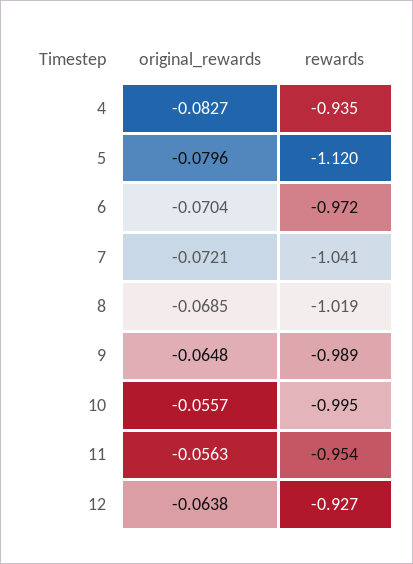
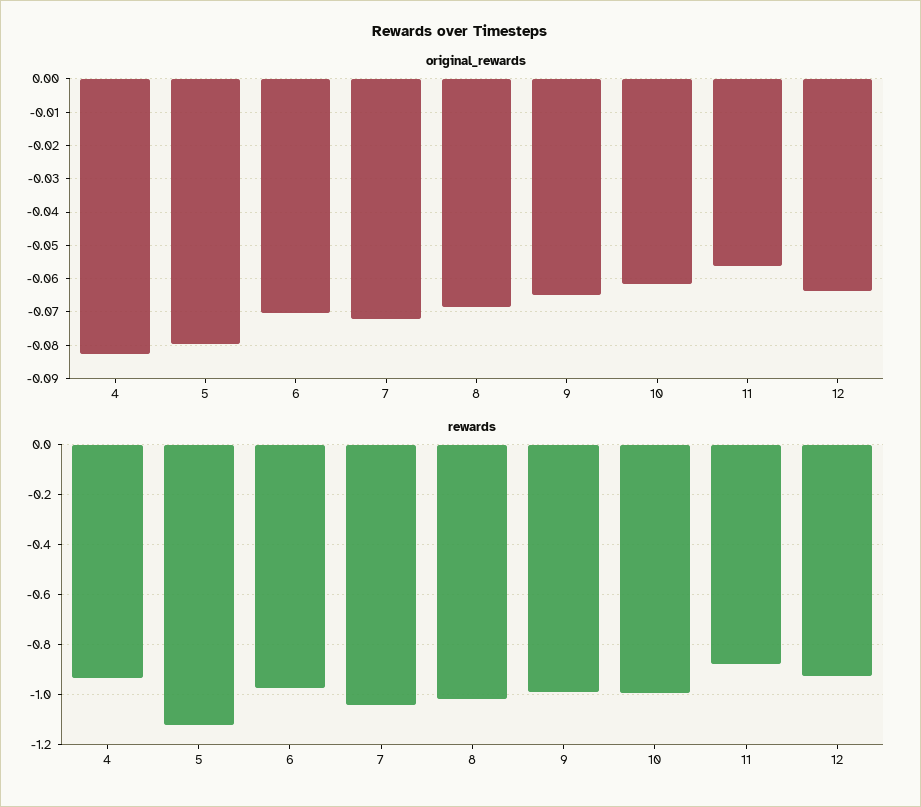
  {
    "original_rewards": {
      "4": -0.0827,
      "5": -0.0796,
      "6": -0.0704,
      "7": -0.0721,
      "8": -0.0685,
      "9": -0.0648,
-     "10": -0.0557,
+     "10": -0.062,
      "11": -0.0563,
      "12": -0.0638
    },
    "rewards": {
      "4": -0.935,
      "5": -1.12,
      "6": -0.972,
      "7": -1.041,
      "8": -1.019,
      "9": -0.989,
      "10": -0.995,
-     "11": -0.954,
+     "11": -0.875,
      "12": -0.927
    }
  }

